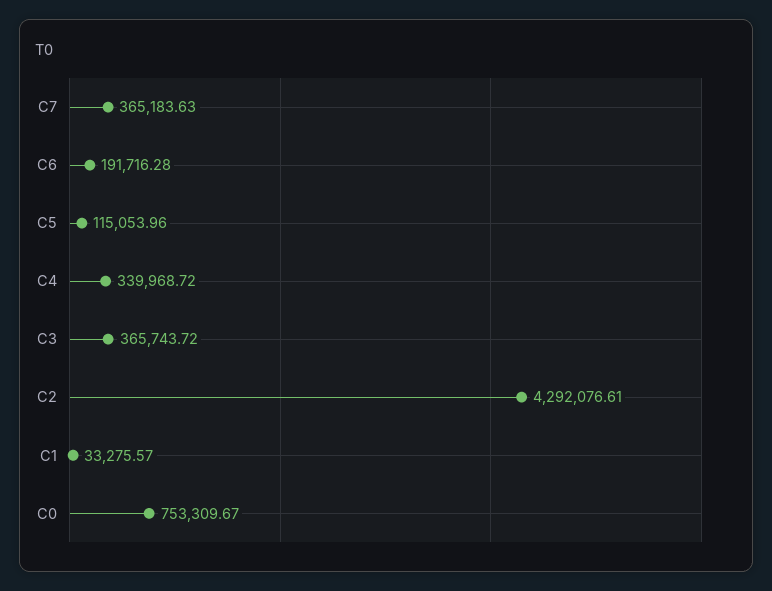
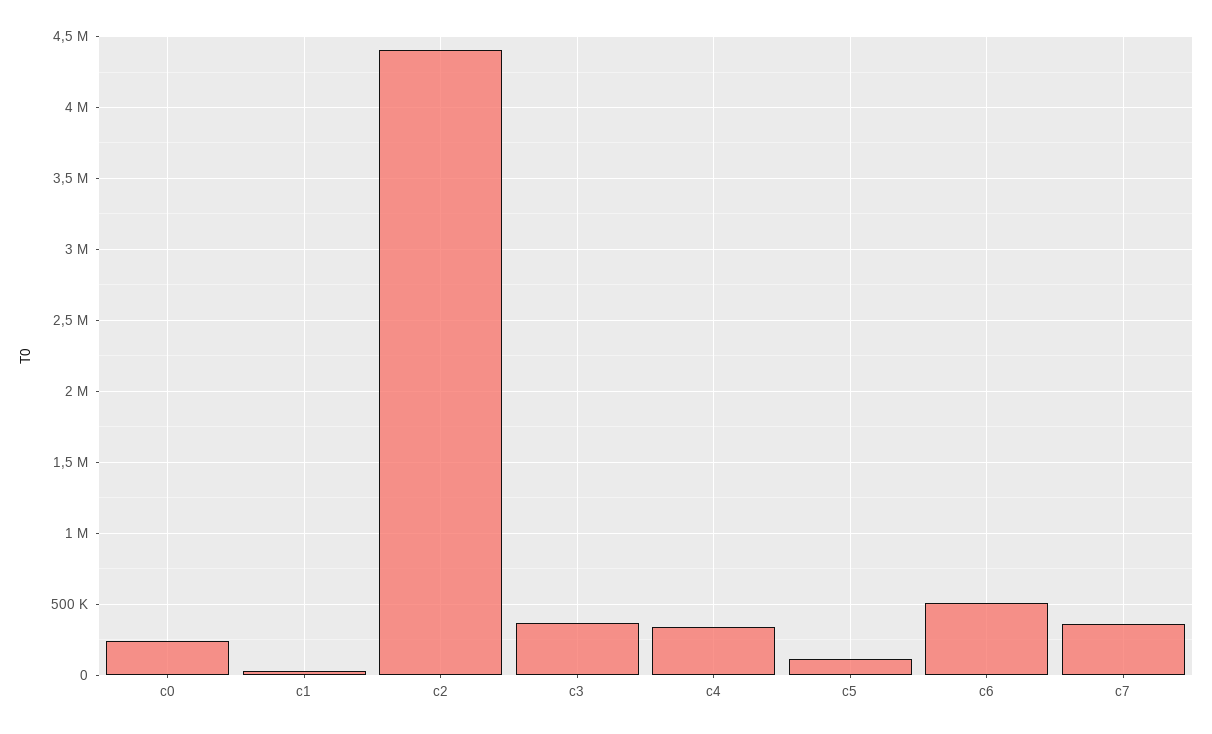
  {
    "C7": 365183.63,
-   "C6": 191716.28,
+   "C6": 500000,
    "C5": 115053.96,
    "C4": 339968.72,
    "C3": 365743.72,
-   "C2": 4292076.61,
+   "C2": 4400000,
    "C1": 33275.57,
-   "C0": 753309.67
+   "C0": 250000
  }

